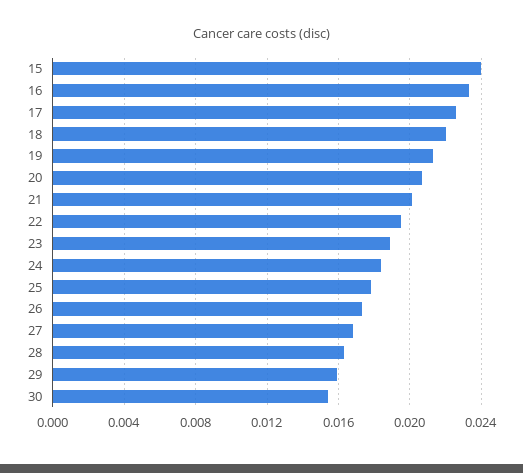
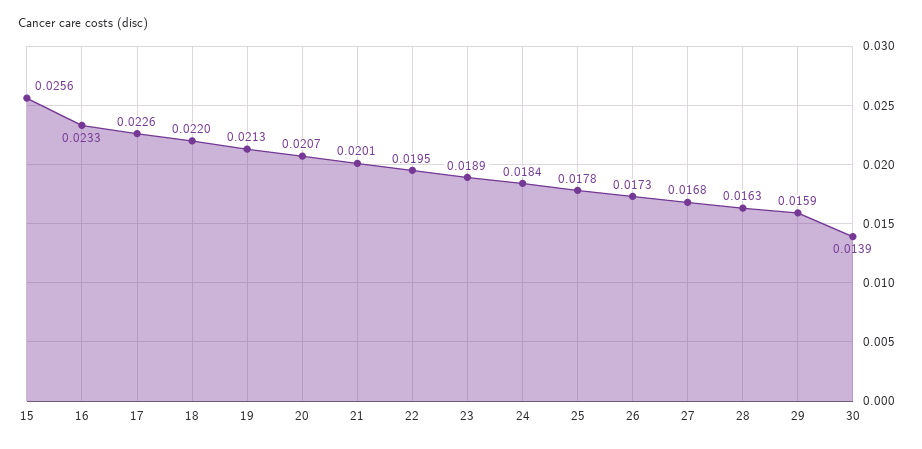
  {
-   "15": 0.024,
+   "15": 0.0256,
    "16": 0.0233,
    "17": 0.0226,
    "18": 0.022,
    "19": 0.0213,
    "20": 0.0207,
    "21": 0.0201,
    "22": 0.0195,
    "23": 0.0189,
    "24": 0.0184,
    "25": 0.0178,
    "26": 0.0173,
    "27": 0.0168,
    "28": 0.0163,
    "29": 0.0159,
-   "30": 0.0155
+   "30": 0.0139
  }

